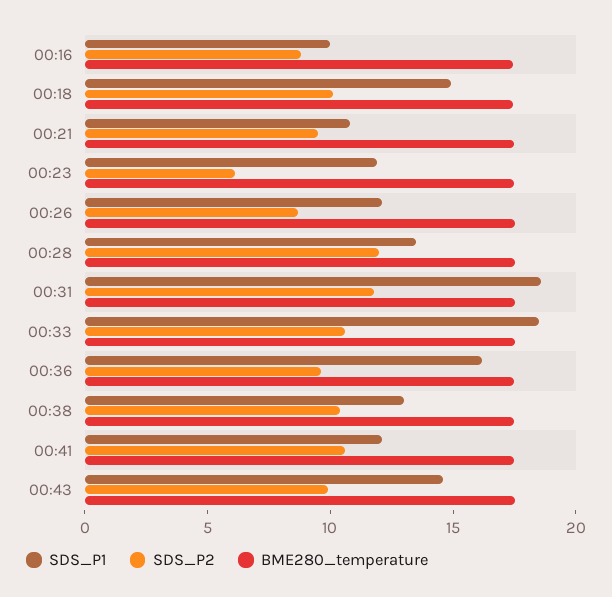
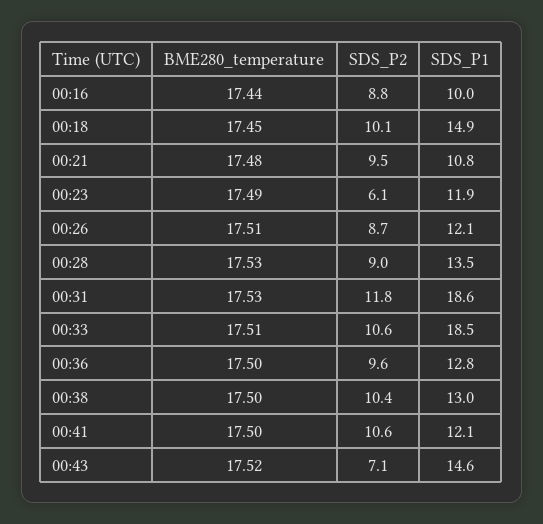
  {
    "SDS_P1": {
      "00:16": 10,
      "00:18": 14.9,
      "00:21": 10.8,
      "00:23": 11.9,
      "00:26": 12.1,
      "00:28": 13.5,
      "00:31": 18.6,
      "00:33": 18.5,
-     "00:36": 16,
+     "00:36": 12.8,
      "00:38": 13,
      "00:41": 12.1,
      "00:43": 14.6
    },
    "SDS_P2": {
      "00:16": 8.8,
      "00:18": 10.1,
      "00:21": 9.5,
      "00:23": 6.1,
      "00:26": 8.7,
-     "00:28": 12,
+     "00:28": 9,
      "00:31": 11.8,
      "00:33": 10.6,
      "00:36": 9.6,
      "00:38": 10.4,
      "00:41": 10.6,
-     "00:43": 10
+     "00:43": 7.1
    },
    "BME280_temperature": {
      "00:16": 17.44,
      "00:18": 17.45,
      "00:21": 17.48,
      "00:23": 17.49,
      "00:26": 17.51,
      "00:28": 17.53,
      "00:31": 17.53,
      "00:33": 17.51,
      "00:36": 17.5,
      "00:38": 17.5,
      "00:41": 17.5,
      "00:43": 17.52
    }
  }

